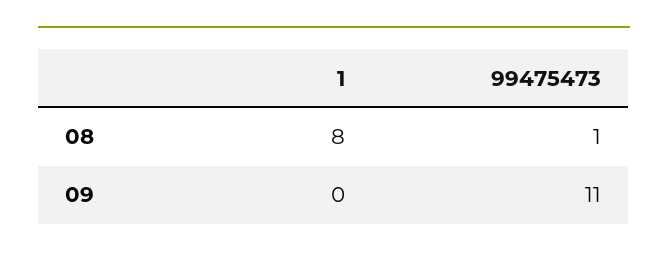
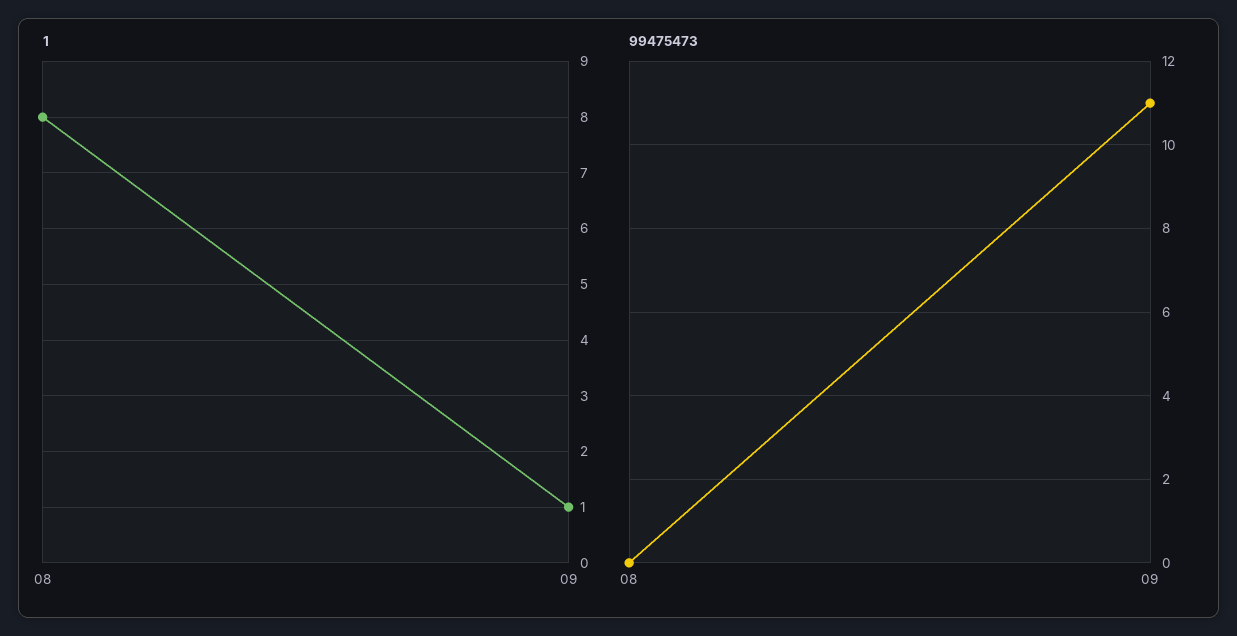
  {
    "1": {
      "08": 8,
-     "09": 0
+     "09": 1
    },
    "99475473": {
-     "08": 1,
+     "08": 0,
      "09": 11
    }
  }

